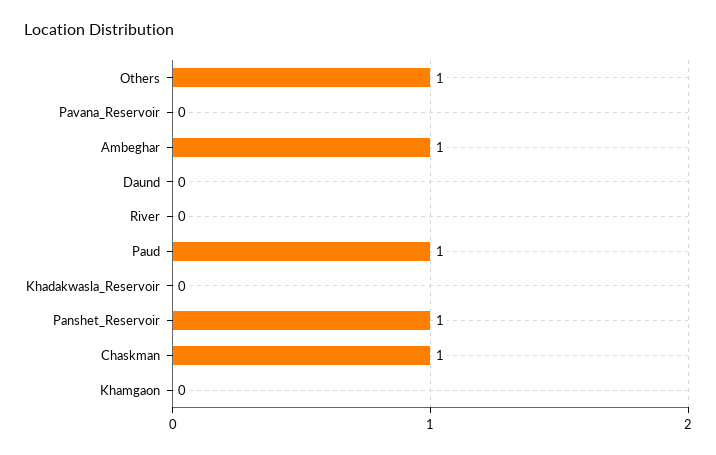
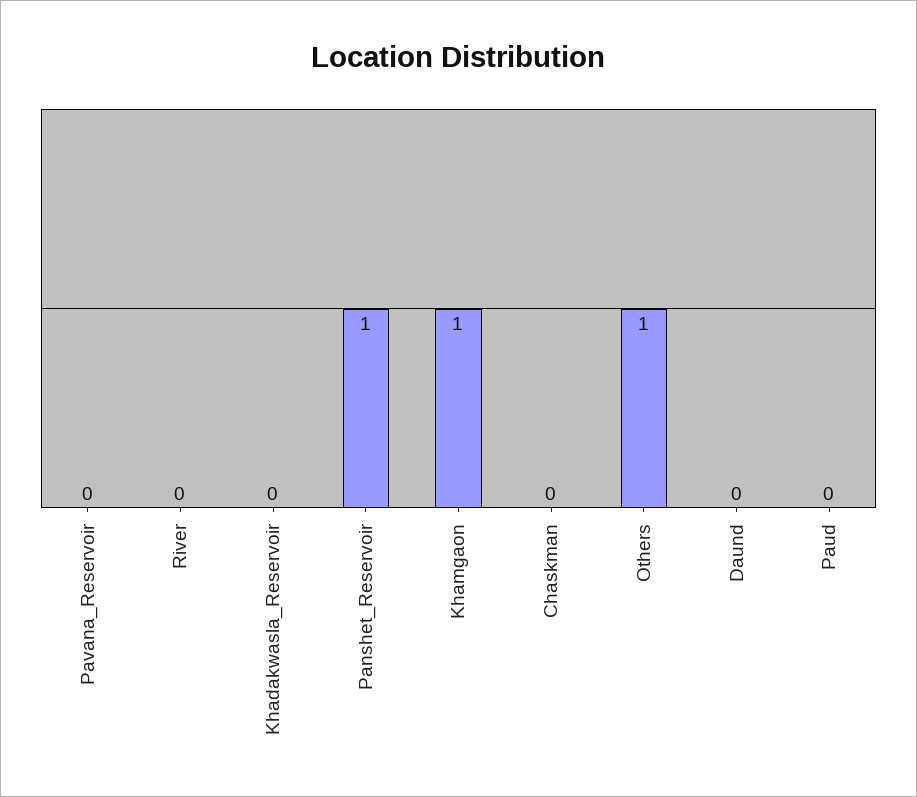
  {
    "Others": 1,
    "Pavana_Reservoir": 0,
-   "Ambeghar": 1,
    "Daund": 0,
    "River": 0,
-   "Paud": 1,
+   "Paud": 0,
    "Khadakwasla_Reservoir": 0,
    "Panshet_Reservoir": 1,
-   "Chaskman": 1,
+   "Chaskman": 0,
-   "Khamgaon": 0
+   "Khamgaon": 1
  }

